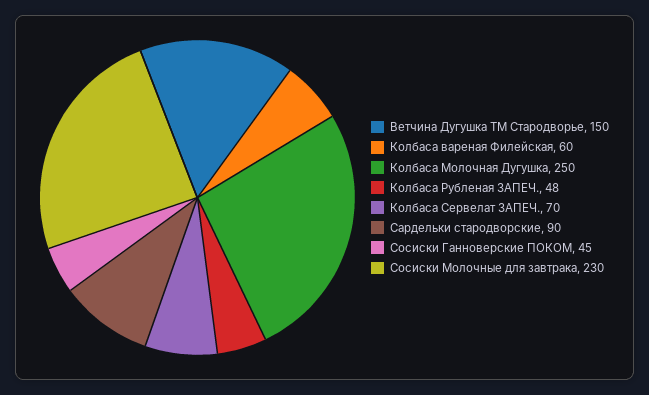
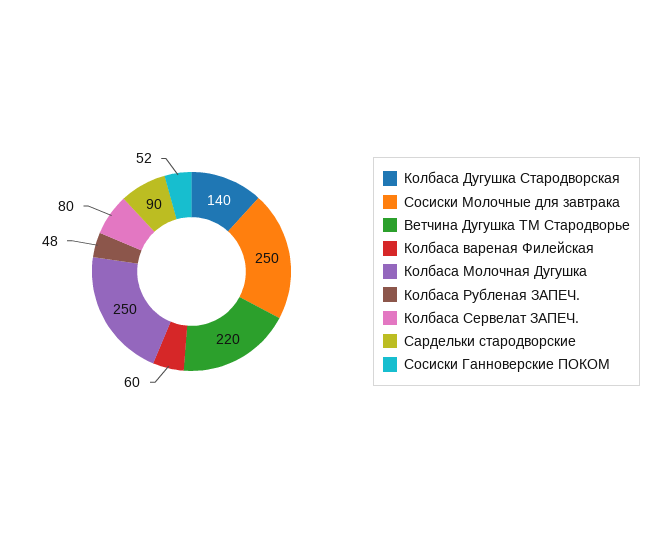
  {
-   "Ветчина Дугушка ТМ Стародворье": 150,
+   "Ветчина Дугушка ТМ Стародворье": 220,
    "Колбаса вареная Филейская": 60,
    "Колбаса Молочная Дугушка": 250,
    "Колбаса Рубленая ЗАПЕЧ.": 48,
-   "Колбаса Сервелат ЗАПЕЧ.": 70,
+   "Колбаса Сервелат ЗАПЕЧ.": 80,
    "Сардельки стародворские": 90,
-   "Сосиски Ганноверские ПОКОМ": 45,
+   "Сосиски Ганноверские ПОКОМ": 52,
-   "Сосиски Молочные для завтрака": 230
+   "Сосиски Молочные для завтрака": 250,
+   "Колбаса Дугушка Стародворская": 140
  }

